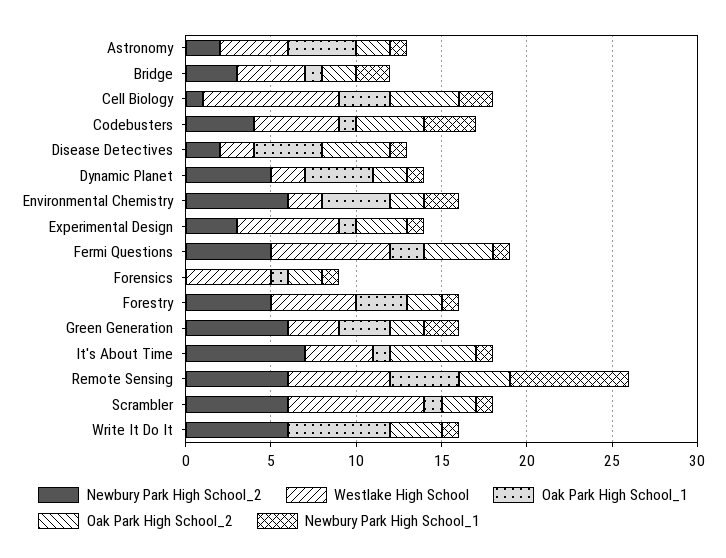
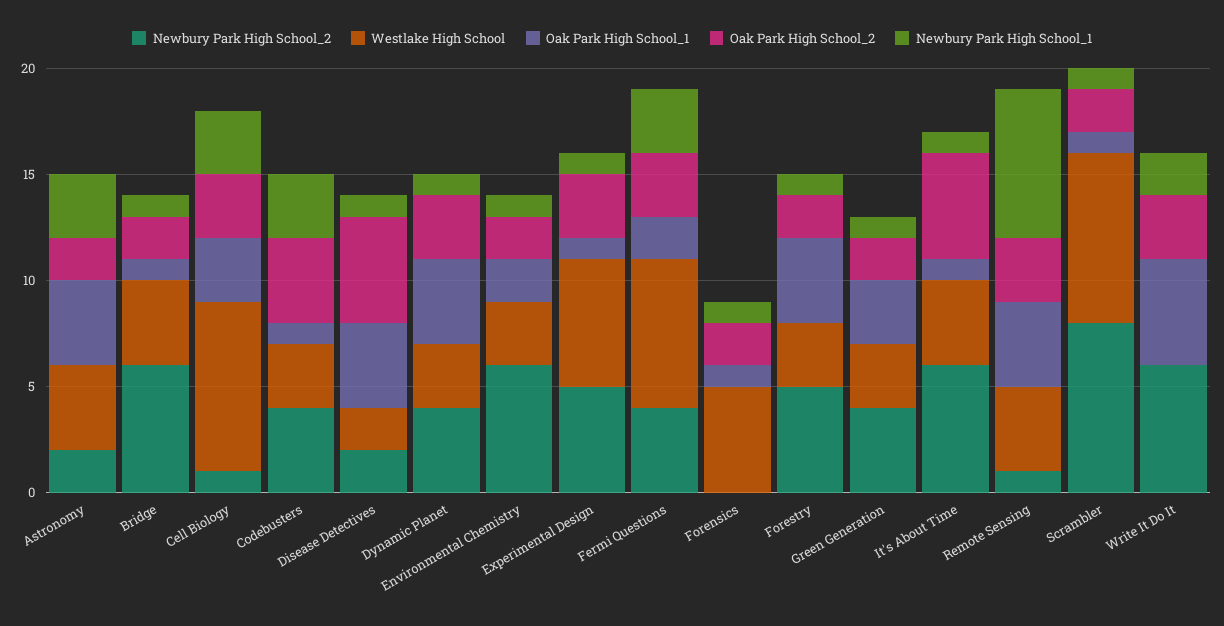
  {
    "Newbury Park High School_2": {
      "Astronomy": 2,
-     "Bridge": 3,
+     "Bridge": 6,
      "Cell Biology": 1,
      "Codebusters": 4,
      "Disease Detectives": 2,
-     "Dynamic Planet": 5,
+     "Dynamic Planet": 4,
      "Environmental Chemistry": 6,
-     "Experimental Design": 3,
+     "Experimental Design": 5,
-     "Fermi Questions": 5,
+     "Fermi Questions": 4,
      "Forensics": 0,
      "Forestry": 5,
-     "Green Generation": 6,
+     "Green Generation": 4,
-     "It's About Time": 7,
+     "It's About Time": 6,
-     "Remote Sensing": 6,
+     "Remote Sensing": 1,
-     "Scrambler": 6,
+     "Scrambler": 8,
      "Write It Do It": 6
    },
    "Westlake High School": {
      "Astronomy": 4,
      "Bridge": 4,
      "Cell Biology": 8,
-     "Codebusters": 5,
+     "Codebusters": 3,
      "Disease Detectives": 2,
-     "Dynamic Planet": 2,
+     "Dynamic Planet": 3,
-     "Environmental Chemistry": 2,
+     "Environmental Chemistry": 3,
      "Experimental Design": 6,
      "Fermi Questions": 7,
      "Forensics": 5,
-     "Forestry": 5,
+     "Forestry": 3,
      "Green Generation": 3,
      "It's About Time": 4,
-     "Remote Sensing": 6,
+     "Remote Sensing": 4,
      "Scrambler": 8,
      "Write It Do It": 0
    },
    "Oak Park High School_1": {
      "Astronomy": 4,
      "Bridge": 1,
      "Cell Biology": 3,
      "Codebusters": 1,
      "Disease Detectives": 4,
      "Dynamic Planet": 4,
-     "Environmental Chemistry": 4,
+     "Environmental Chemistry": 2,
      "Experimental Design": 1,
      "Fermi Questions": 2,
      "Forensics": 1,
-     "Forestry": 3,
+     "Forestry": 4,
      "Green Generation": 3,
      "It's About Time": 1,
      "Remote Sensing": 4,
      "Scrambler": 1,
-     "Write It Do It": 6
+     "Write It Do It": 5
    },
    "Oak Park High School_2": {
      "Astronomy": 2,
      "Bridge": 2,
-     "Cell Biology": 4,
+     "Cell Biology": 3,
      "Codebusters": 4,
-     "Disease Detectives": 4,
+     "Disease Detectives": 5,
-     "Dynamic Planet": 2,
+     "Dynamic Planet": 3,
      "Environmental Chemistry": 2,
      "Experimental Design": 3,
-     "Fermi Questions": 4,
+     "Fermi Questions": 3,
      "Forensics": 2,
      "Forestry": 2,
      "Green Generation": 2,
      "It's About Time": 5,
      "Remote Sensing": 3,
      "Scrambler": 2,
      "Write It Do It": 3
    },
    "Newbury Park High School_1": {
-     "Astronomy": 1,
+     "Astronomy": 3,
-     "Bridge": 2,
+     "Bridge": 1,
-     "Cell Biology": 2,
+     "Cell Biology": 3,
      "Codebusters": 3,
      "Disease Detectives": 1,
      "Dynamic Planet": 1,
-     "Environmental Chemistry": 2,
+     "Environmental Chemistry": 1,
      "Experimental Design": 1,
-     "Fermi Questions": 1,
+     "Fermi Questions": 3,
      "Forensics": 1,
      "Forestry": 1,
-     "Green Generation": 2,
+     "Green Generation": 1,
      "It's About Time": 1,
      "Remote Sensing": 7,
      "Scrambler": 1,
-     "Write It Do It": 1
+     "Write It Do It": 2
    }
  }

